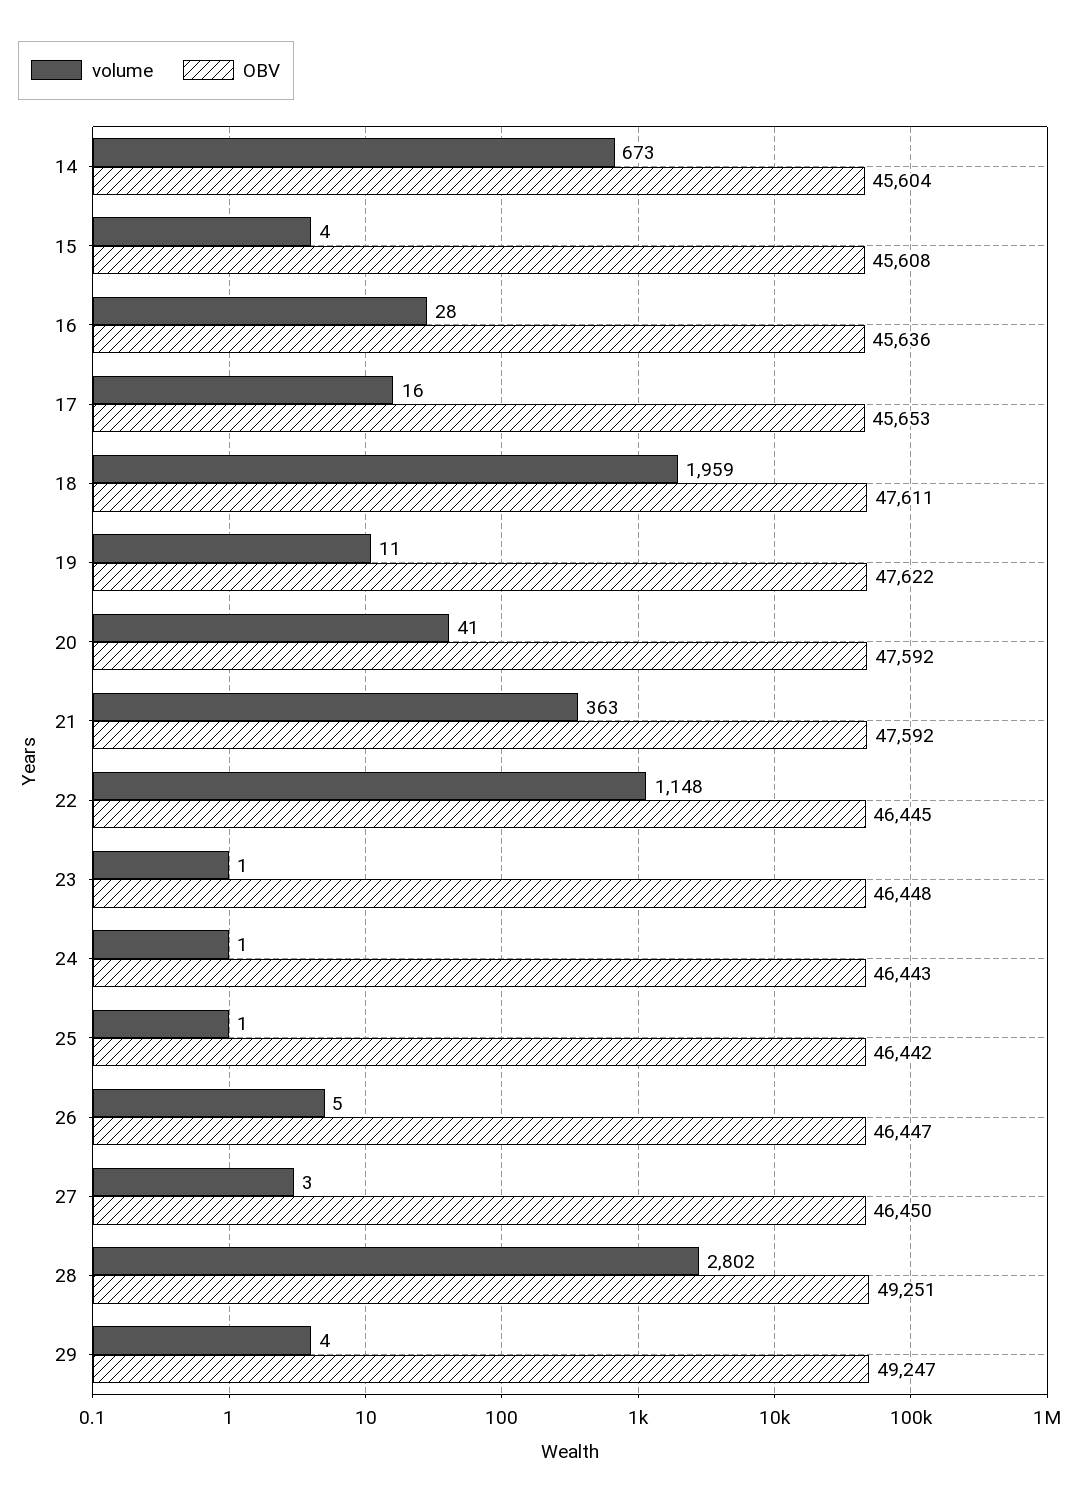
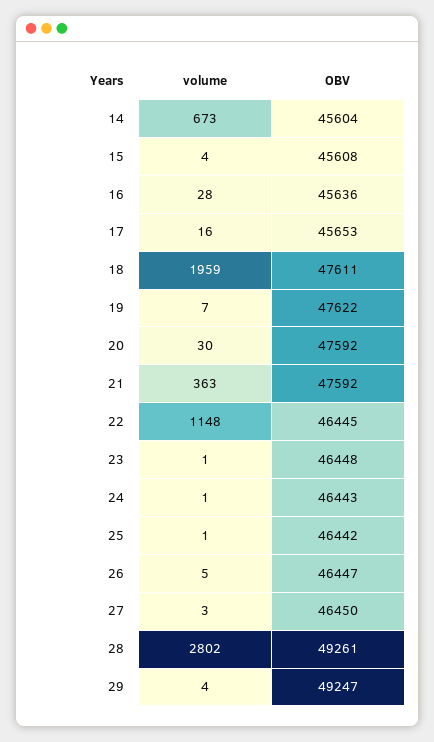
  {
    "volume": {
      "14": 673,
      "15": 4,
      "16": 28,
      "17": 16,
      "18": 1959,
-     "19": 11,
+     "19": 7,
-     "20": 41,
+     "20": 30,
      "21": 363,
      "22": 1148,
      "23": 1,
      "24": 1,
      "25": 1,
      "26": 5,
      "27": 3,
      "28": 2802,
      "29": 4
    },
    "OBV": {
      "14": 45604,
      "15": 45608,
      "16": 45636,
      "17": 45653,
      "18": 47611,
      "19": 47622,
      "20": 47592,
      "21": 47592,
      "22": 46445,
      "23": 46448,
      "24": 46443,
      "25": 46442,
      "26": 46447,
      "27": 46450,
-     "28": 49251,
+     "28": 49261,
      "29": 49247
    }
  }

